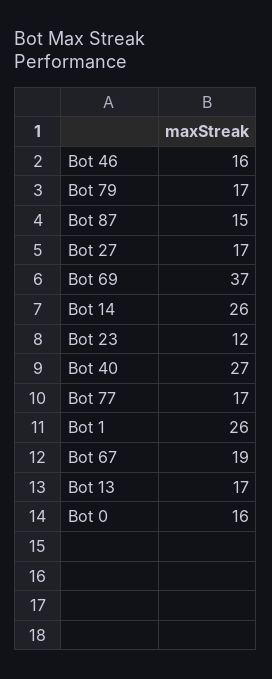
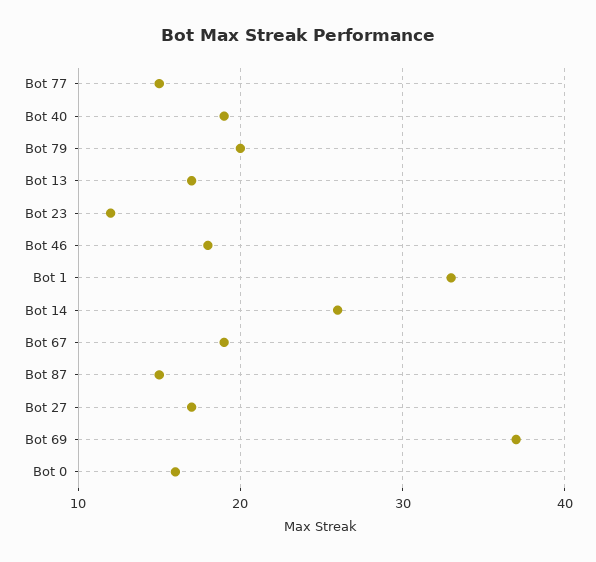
  {
-   "Bot 46": 16,
+   "Bot 46": 18,
-   "Bot 79": 17,
+   "Bot 79": 20,
    "Bot 87": 15,
    "Bot 27": 17,
    "Bot 69": 37,
    "Bot 14": 26,
    "Bot 23": 12,
-   "Bot 40": 27,
+   "Bot 40": 19,
-   "Bot 77": 17,
+   "Bot 77": 15,
-   "Bot 1": 26,
+   "Bot 1": 33,
    "Bot 67": 19,
    "Bot 13": 17,
    "Bot 0": 16
  }

